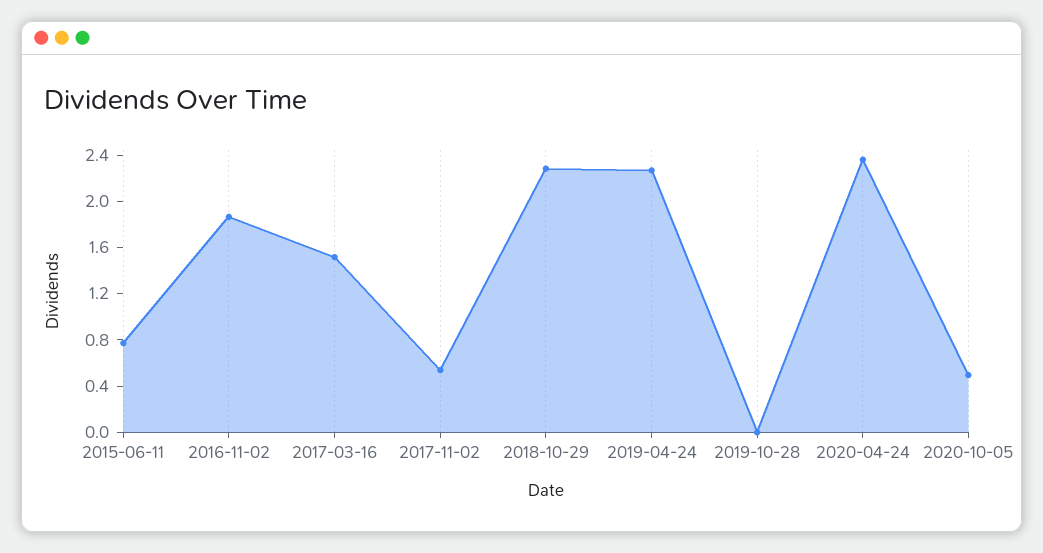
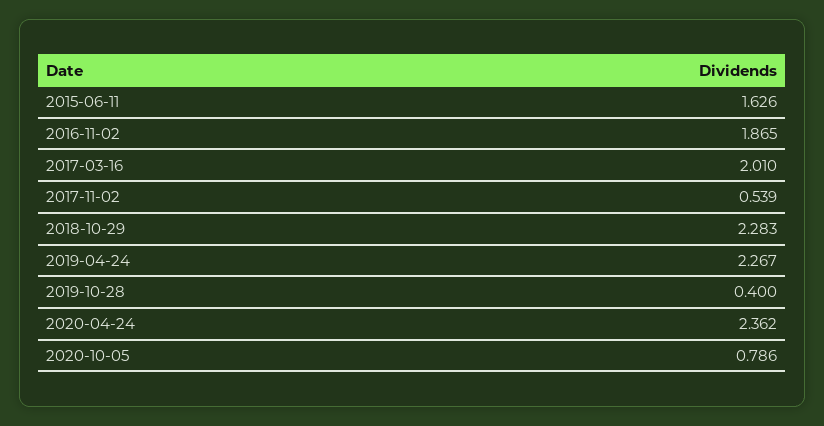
  {
-   "2015-06-11": 0.8,
+   "2015-06-11": 1.626,
    "2016-11-02": 1.865,
-   "2017-03-16": 1.5,
+   "2017-03-16": 2.01,
    "2017-11-02": 0.539,
    "2018-10-29": 2.283,
    "2019-04-24": 2.267,
-   "2019-10-28": 0,
+   "2019-10-28": 0.4,
    "2020-04-24": 2.362,
-   "2020-10-05": 0.5
+   "2020-10-05": 0.786
  }

